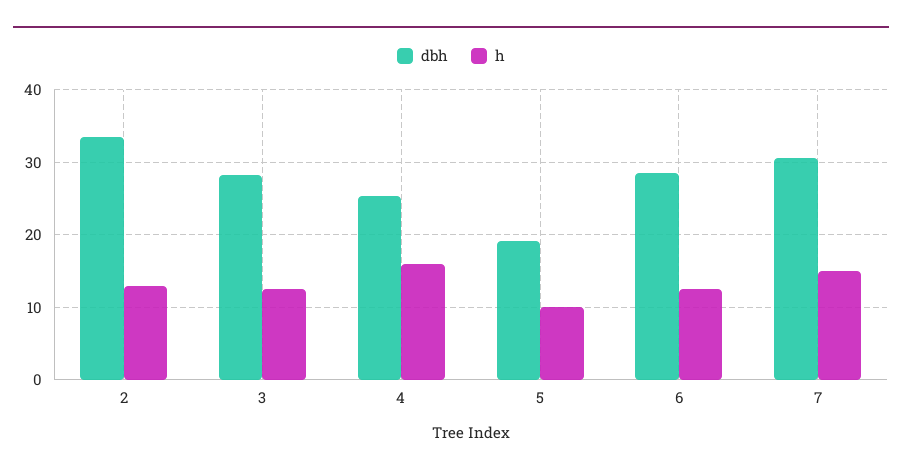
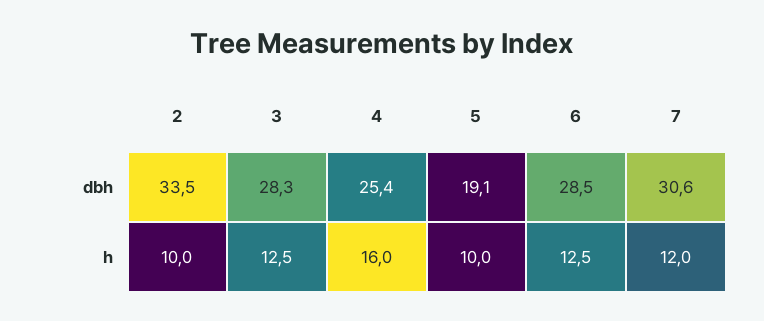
  {
    "dbh": {
      "2": 33.5,
      "3": 28.3,
      "4": 25.4,
      "5": 19.1,
      "6": 28.5,
      "7": 30.6
    },
    "h": {
-     "2": 13,
+     "2": 10,
      "3": 12.5,
      "4": 16,
      "5": 10,
      "6": 12.5,
-     "7": 15
+     "7": 12
    }
  }

